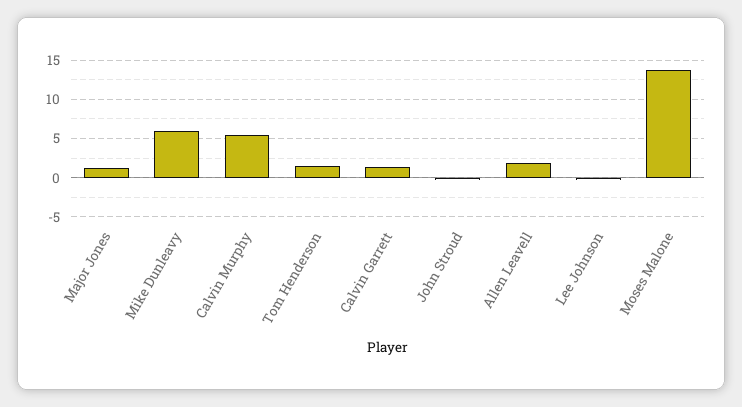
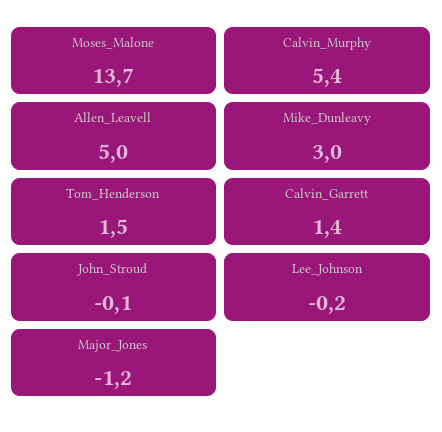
  {
-   "Major Jones": 1,
+   "Major Jones": -1.2,
-   "Mike Dunleavy": 6,
+   "Mike Dunleavy": 3,
    "Calvin Murphy": 5.4,
    "Tom Henderson": 1.5,
    "Calvin Garrett": 1.4,
    "John Stroud": -0.1,
-   "Allen Leavell": 2,
+   "Allen Leavell": 5,
    "Lee Johnson": -0.2,
    "Moses Malone": 13.7
  }

